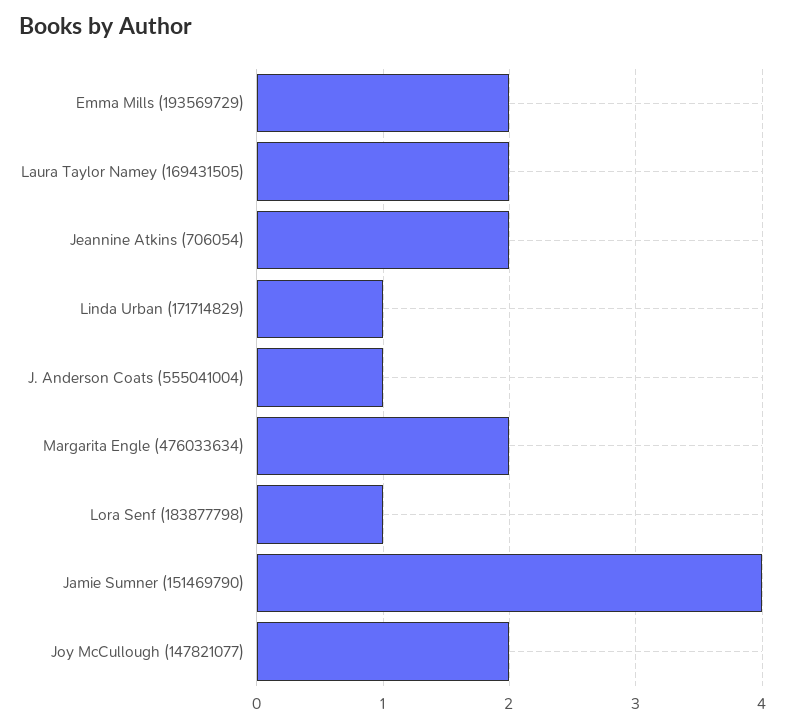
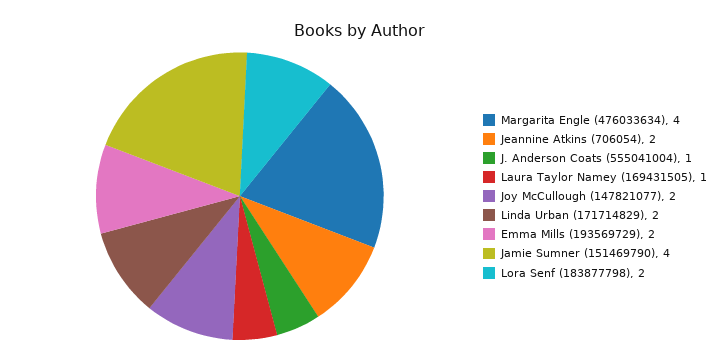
  {
    "Emma Mills (193569729)": 2,
-   "Laura Taylor Namey (169431505)": 2,
+   "Laura Taylor Namey (169431505)": 1,
    "Jeannine Atkins (706054)": 2,
-   "Linda Urban (171714829)": 1,
+   "Linda Urban (171714829)": 2,
    "J. Anderson Coats (555041004)": 1,
-   "Margarita Engle (476033634)": 2,
+   "Margarita Engle (476033634)": 4,
-   "Lora Senf (183877798)": 1,
+   "Lora Senf (183877798)": 2,
    "Jamie Sumner (151469790)": 4,
    "Joy McCullough (147821077)": 2
  }

